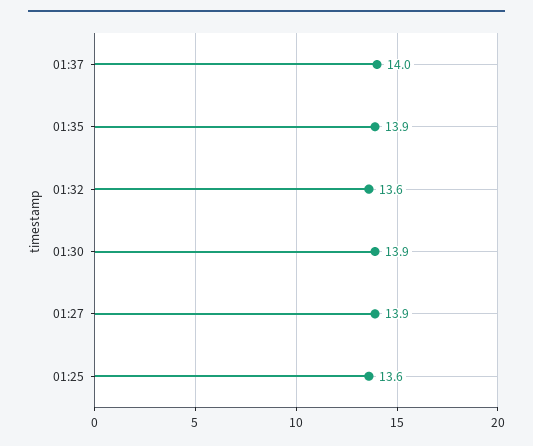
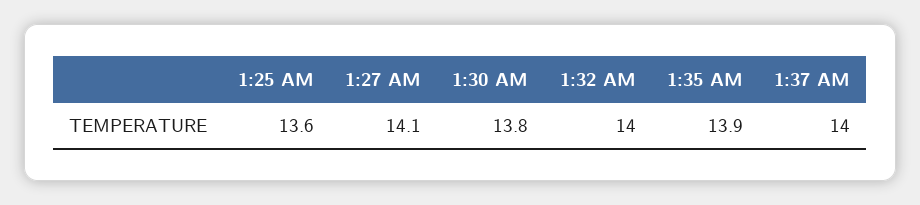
  {
    "01:37": 14,
    "01:35": 13.9,
-   "01:32": 13.6,
+   "01:32": 14,
-   "01:30": 13.9,
+   "01:30": 13.8,
-   "01:27": 13.9,
+   "01:27": 14.1,
    "01:25": 13.6
  }

